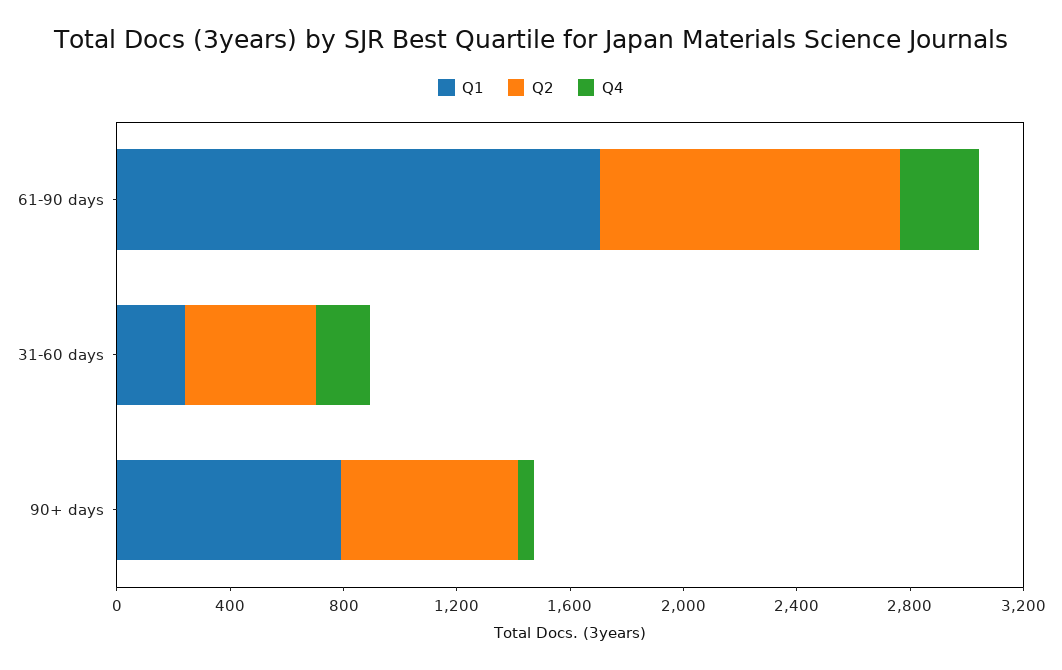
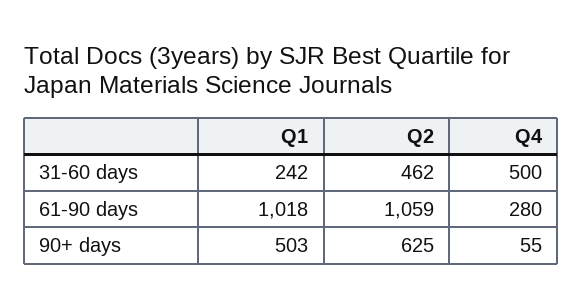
  {
    "Q1": {
-     "61-90 days": 1700,
+     "61-90 days": 1018,
      "31-60 days": 242,
-     "90+ days": 800
+     "90+ days": 503
    },
    "Q2": {
      "61-90 days": 1059,
      "31-60 days": 462,
      "90+ days": 625
    },
    "Q4": {
      "61-90 days": 280,
-     "31-60 days": 200,
+     "31-60 days": 500,
      "90+ days": 55
    }
  }

